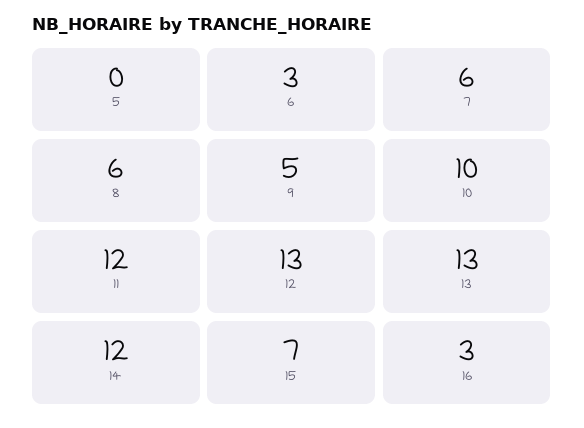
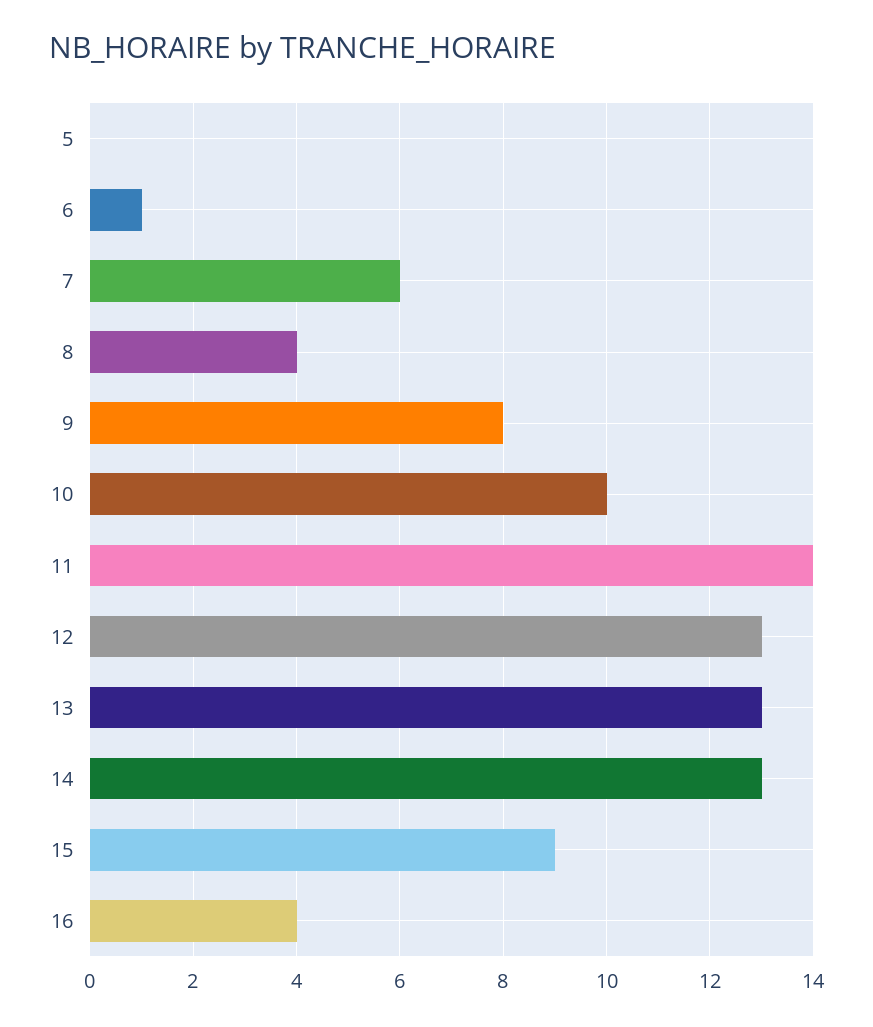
  {
    "5": 0,
-   "6": 3,
+   "6": 1,
    "7": 6,
-   "8": 6,
+   "8": 4,
-   "9": 5,
+   "9": 8,
    "10": 10,
-   "11": 12,
+   "11": 14,
    "12": 13,
    "13": 13,
-   "14": 12,
+   "14": 13,
-   "15": 7,
+   "15": 9,
-   "16": 3
+   "16": 4
  }

